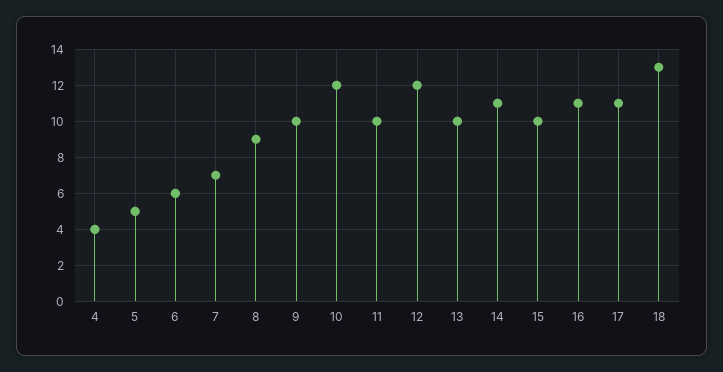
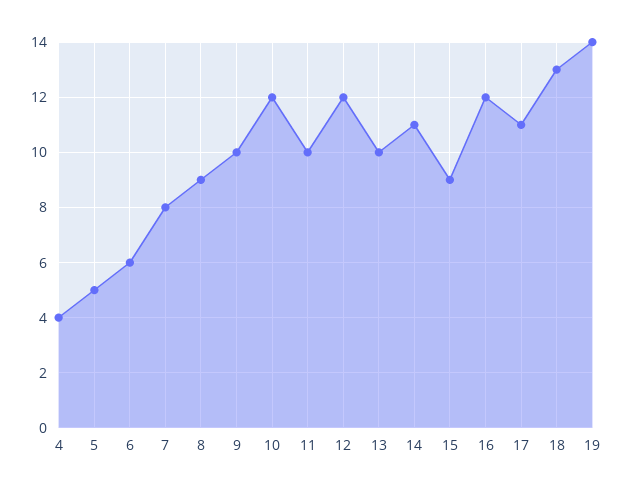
  {
    "4": 4,
    "5": 5,
    "6": 6,
-   "7": 7,
+   "7": 8,
    "8": 9,
    "9": 10,
    "10": 12,
    "11": 10,
    "12": 12,
    "13": 10,
    "14": 11,
-   "15": 10,
+   "15": 9,
-   "16": 11,
+   "16": 12,
    "17": 11,
-   "18": 13
+   "18": 13,
+   "19": 14
  }

